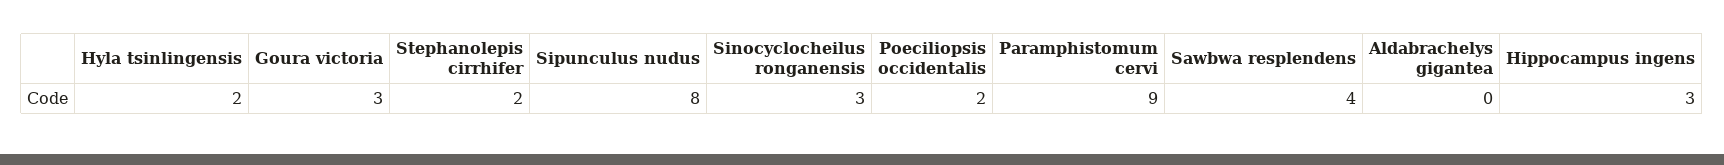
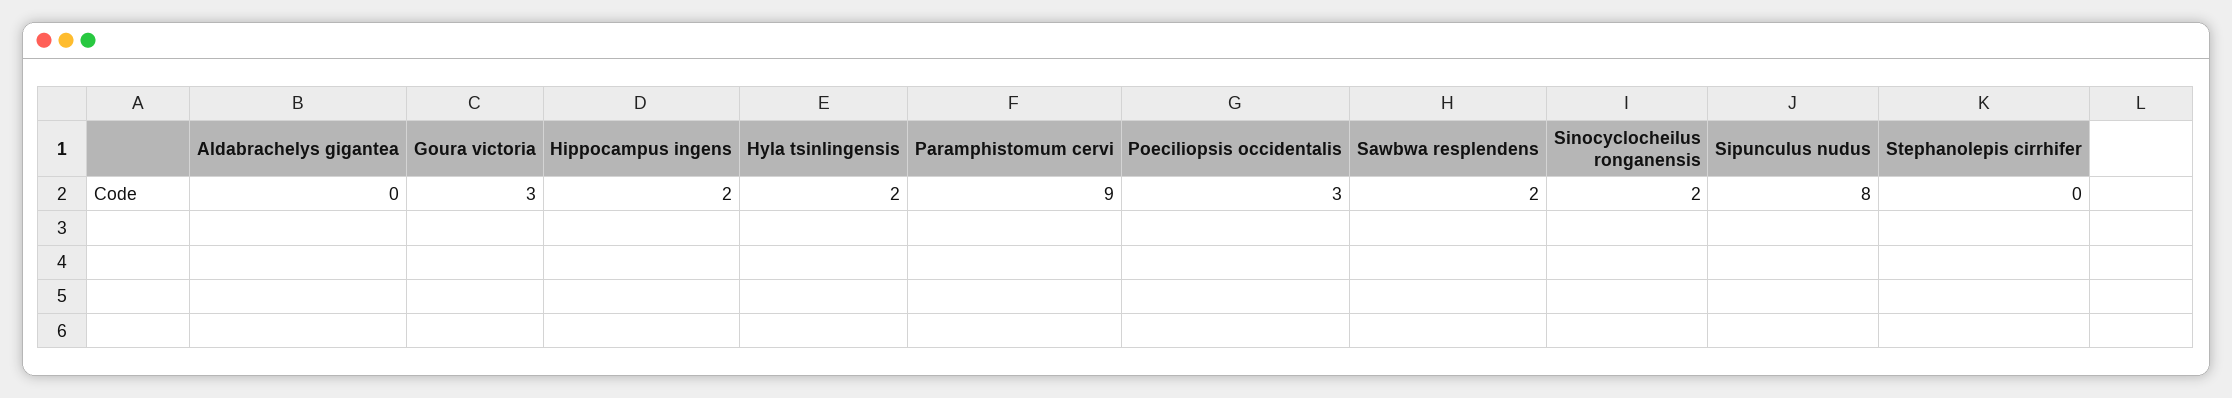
  {
    "Hyla tsinlingensis": 2,
    "Goura victoria": 3,
-   "Stephanolepis cirrhifer": 2,
+   "Stephanolepis cirrhifer": 0,
    "Sipunculus nudus": 8,
-   "Sinocyclocheilus ronganensis": 3,
+   "Sinocyclocheilus ronganensis": 2,
-   "Poeciliopsis occidentalis": 2,
+   "Poeciliopsis occidentalis": 3,
    "Paramphistomum cervi": 9,
-   "Sawbwa resplendens": 4,
+   "Sawbwa resplendens": 2,
    "Aldabrachelys gigantea": 0,
-   "Hippocampus ingens": 3
+   "Hippocampus ingens": 2
  }

